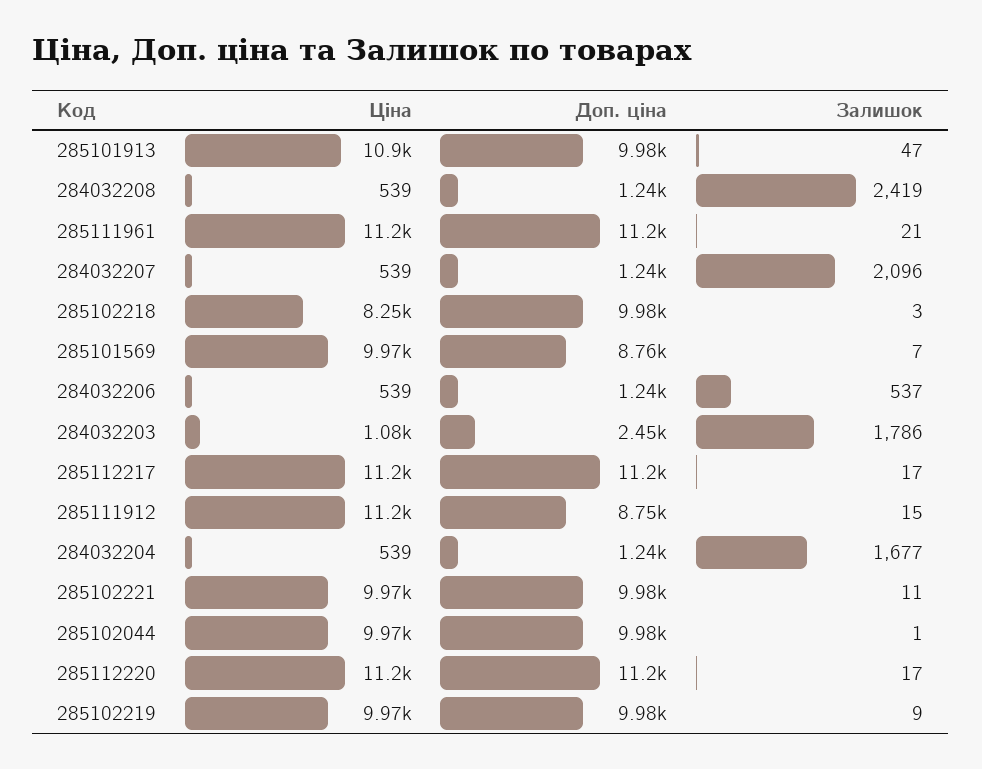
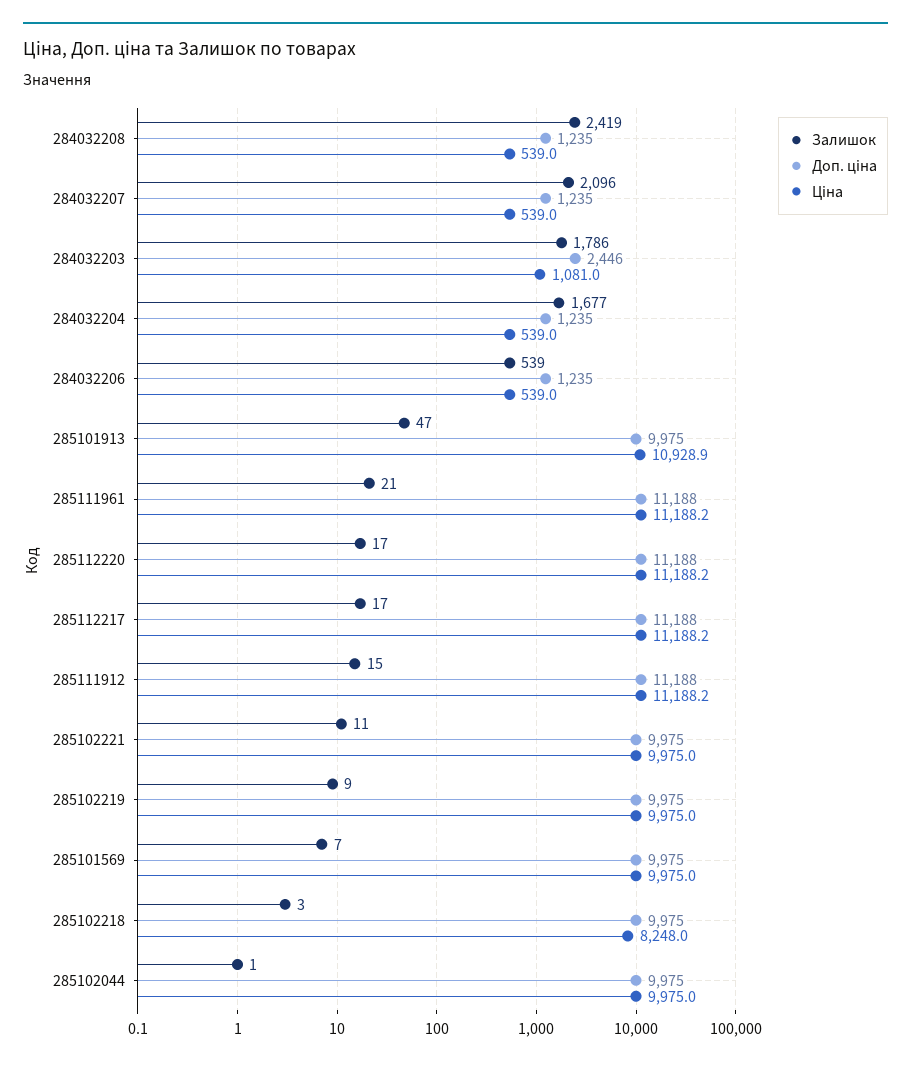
  {
    "Ціна": {
      "285101913": 10928.9,
      "284032208": 539,
      "285111961": 11188.2,
      "284032207": 539,
      "285102218": 8248,
      "285101569": 9975,
      "284032206": 539,
      "284032203": 1081,
      "285112217": 11188.2,
      "285111912": 11188.2,
      "284032204": 539,
      "285102221": 9975,
      "285102044": 9975,
      "285112220": 11188.2,
      "285102219": 9975
    },
    "Доп. ціна": {
      "285101913": 9975,
      "284032208": 1235,
      "285111961": 11188,
      "284032207": 1235,
      "285102218": 9975,
-     "285101569": 8760,
+     "285101569": 9975,
      "284032206": 1235,
      "284032203": 2446,
      "285112217": 11188,
-     "285111912": 8750,
+     "285111912": 11188,
      "284032204": 1235,
      "285102221": 9975,
      "285102044": 9975,
      "285112220": 11188,
      "285102219": 9975
    },
    "Залишок": {
      "285101913": 47,
      "284032208": 2419,
      "285111961": 21,
      "284032207": 2096,
      "285102218": 3,
      "285101569": 7,
-     "284032206": 537,
+     "284032206": 539,
      "284032203": 1786,
      "285112217": 17,
      "285111912": 15,
      "284032204": 1677,
      "285102221": 11,
      "285102044": 1,
      "285112220": 17,
      "285102219": 9
    }
  }

